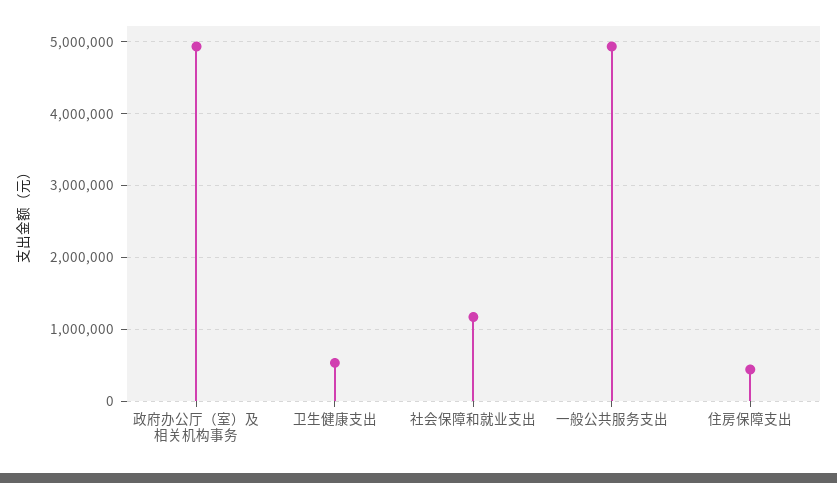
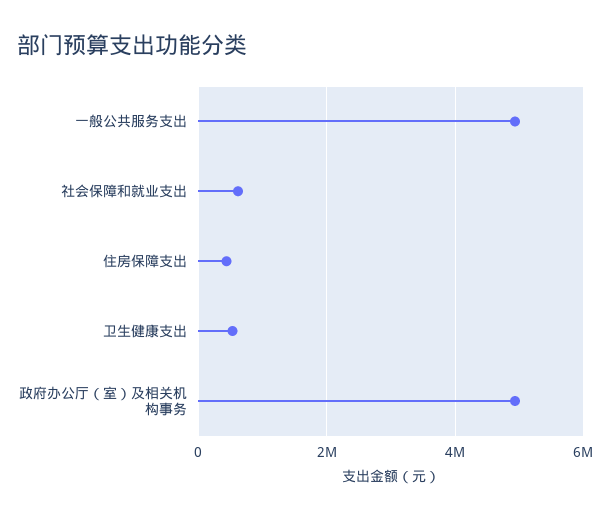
  {
    "政府办公厅（室）及相关机构事务": 4900000,
    "卫生健康支出": 500000,
-   "社会保障和就业支出": 1200000,
+   "社会保障和就业支出": 600000,
    "一般公共服务支出": 4900000,
    "住房保障支出": 400000
  }

